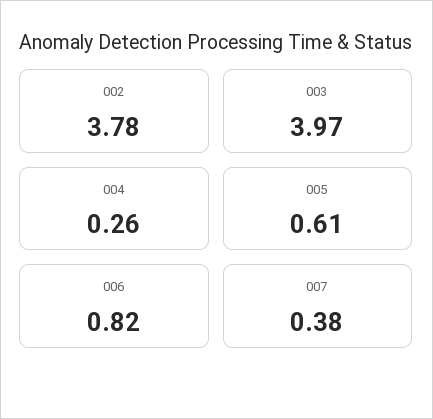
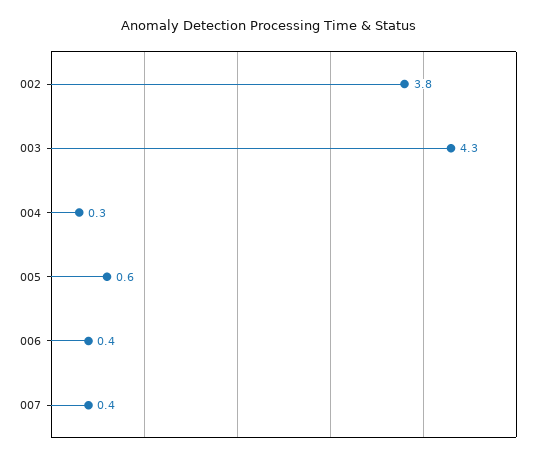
  {
    "002": 3.78,
-   "003": 3.97,
+   "003": 4.3,
    "004": 0.26,
    "005": 0.61,
-   "006": 0.82,
+   "006": 0.4,
    "007": 0.38
  }

